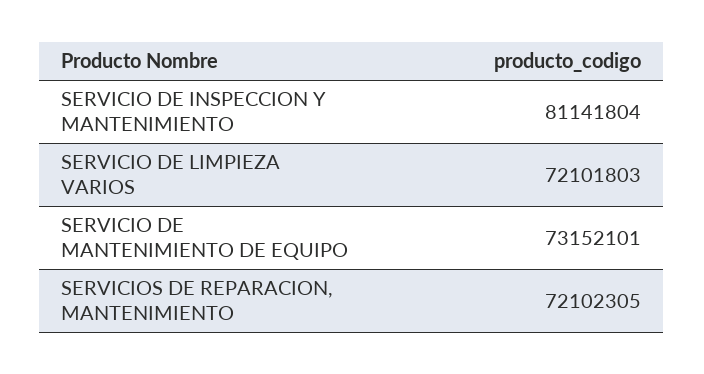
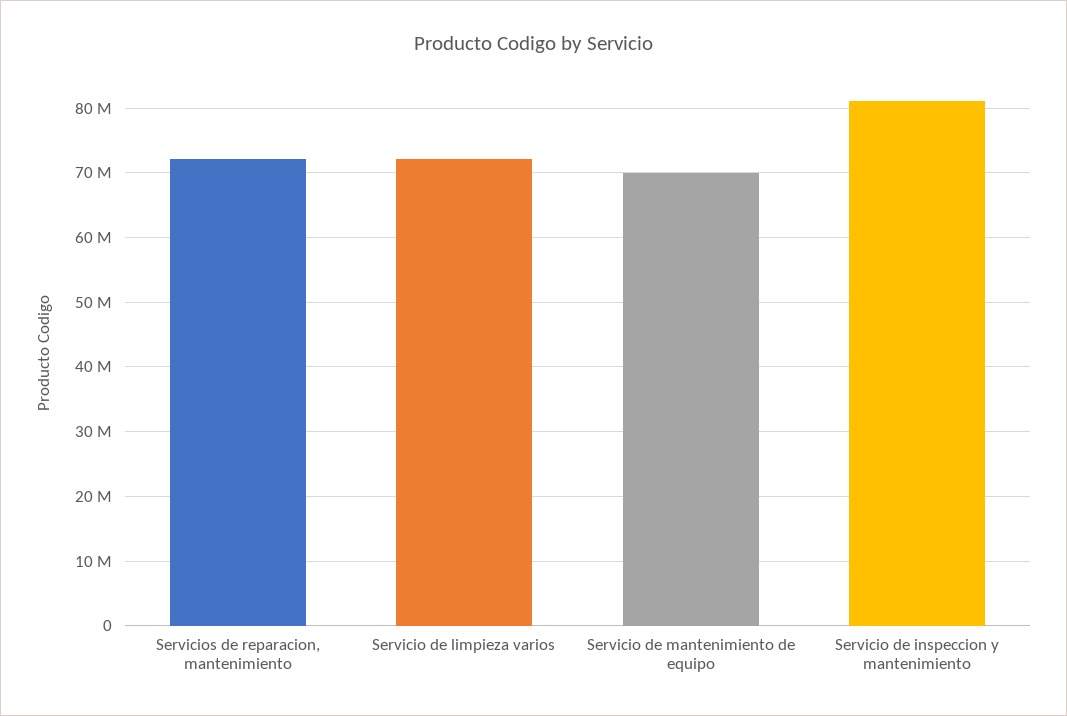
  {
    "SERVICIO DE INSPECCION Y MANTENIMIENTO": 81141804,
    "SERVICIO DE LIMPIEZA VARIOS": 72101803,
-   "SERVICIO DE MANTENIMIENTO DE EQUIPO": 73152101,
+   "SERVICIO DE MANTENIMIENTO DE EQUIPO": 70000000,
    "SERVICIOS DE REPARACION, MANTENIMIENTO": 72102305
  }

